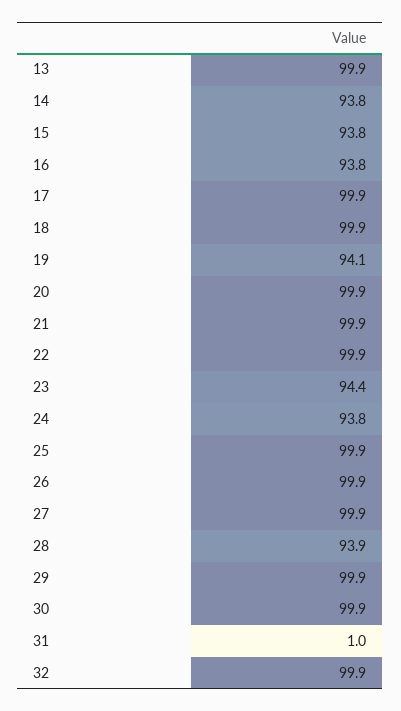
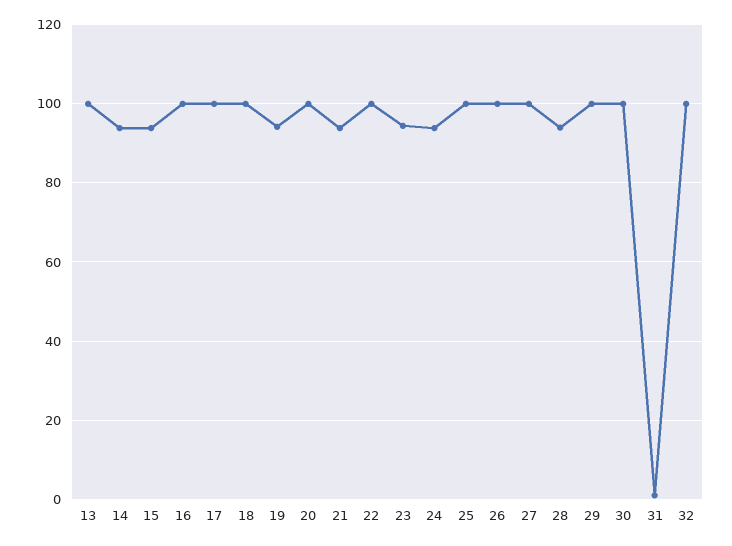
  {
    "13": 99.9,
    "14": 93.8,
    "15": 93.8,
-   "16": 93.8,
+   "16": 100,
    "17": 99.9,
    "18": 99.9,
    "19": 94.1,
    "20": 99.9,
-   "21": 99.9,
+   "21": 94,
    "22": 99.9,
    "23": 94.4,
    "24": 93.8,
    "25": 99.9,
    "26": 99.9,
    "27": 99.9,
    "28": 93.9,
    "29": 99.9,
    "30": 99.9,
    "31": 1,
    "32": 99.9
  }

